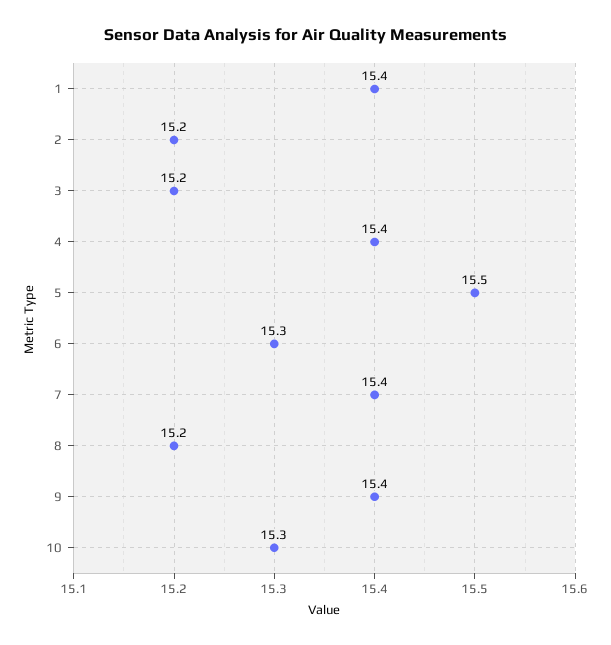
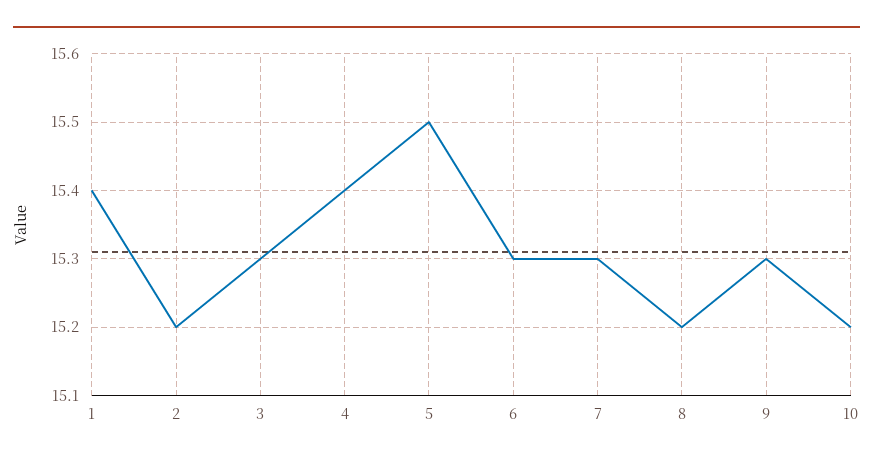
  {
    "1": 15.4,
    "2": 15.2,
-   "3": 15.2,
+   "3": 15.3,
    "4": 15.4,
    "5": 15.5,
    "6": 15.3,
-   "7": 15.4,
+   "7": 15.3,
    "8": 15.2,
-   "9": 15.4,
+   "9": 15.3,
-   "10": 15.3
+   "10": 15.2
  }

